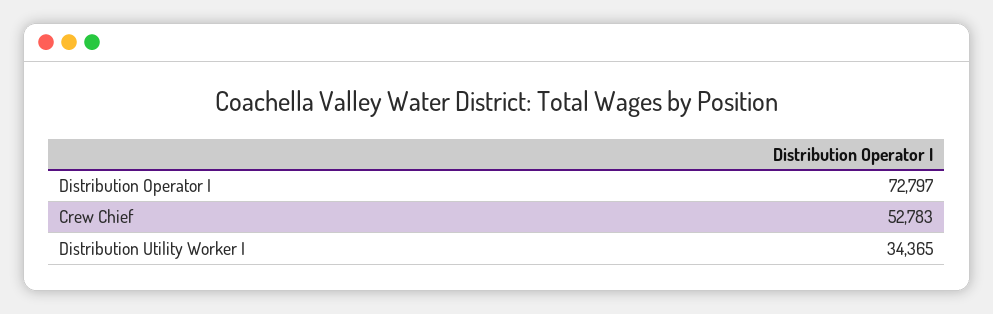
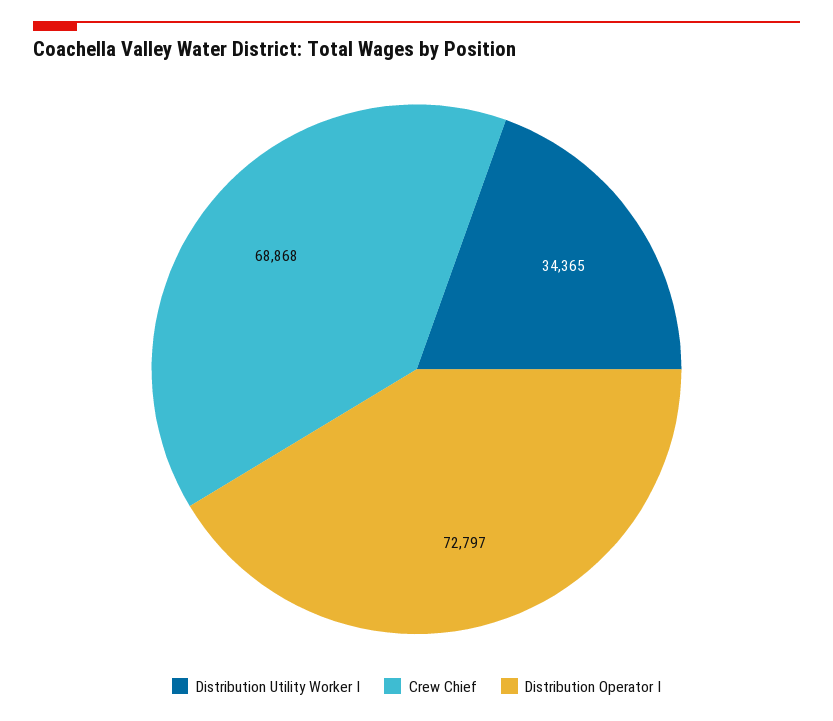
  {
    "Distribution Operator I": 72797,
-   "Crew Chief": 52783,
+   "Crew Chief": 68868,
    "Distribution Utility Worker I": 34365
  }

